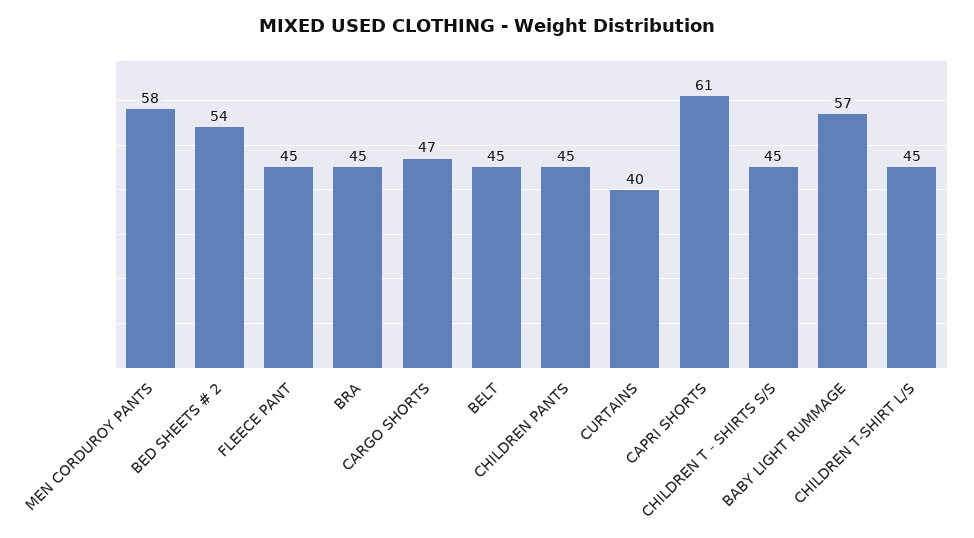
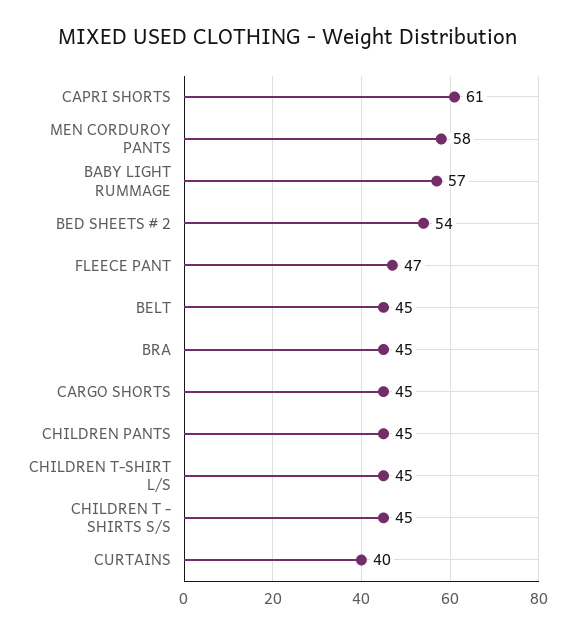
  {
    "MEN CORDUROY PANTS": 58,
    "BED SHEETS # 2": 54,
-   "FLEECE PANT": 45,
+   "FLEECE PANT": 47,
    "BRA": 45,
-   "CARGO SHORTS": 47,
+   "CARGO SHORTS": 45,
    "BELT": 45,
    "CHILDREN PANTS": 45,
    "CURTAINS": 40,
    "CAPRI SHORTS": 61,
    "CHILDREN T - SHIRTS S/S": 45,
    "BABY LIGHT RUMMAGE": 57,
    "CHILDREN T-SHIRT L/S": 45
  }

